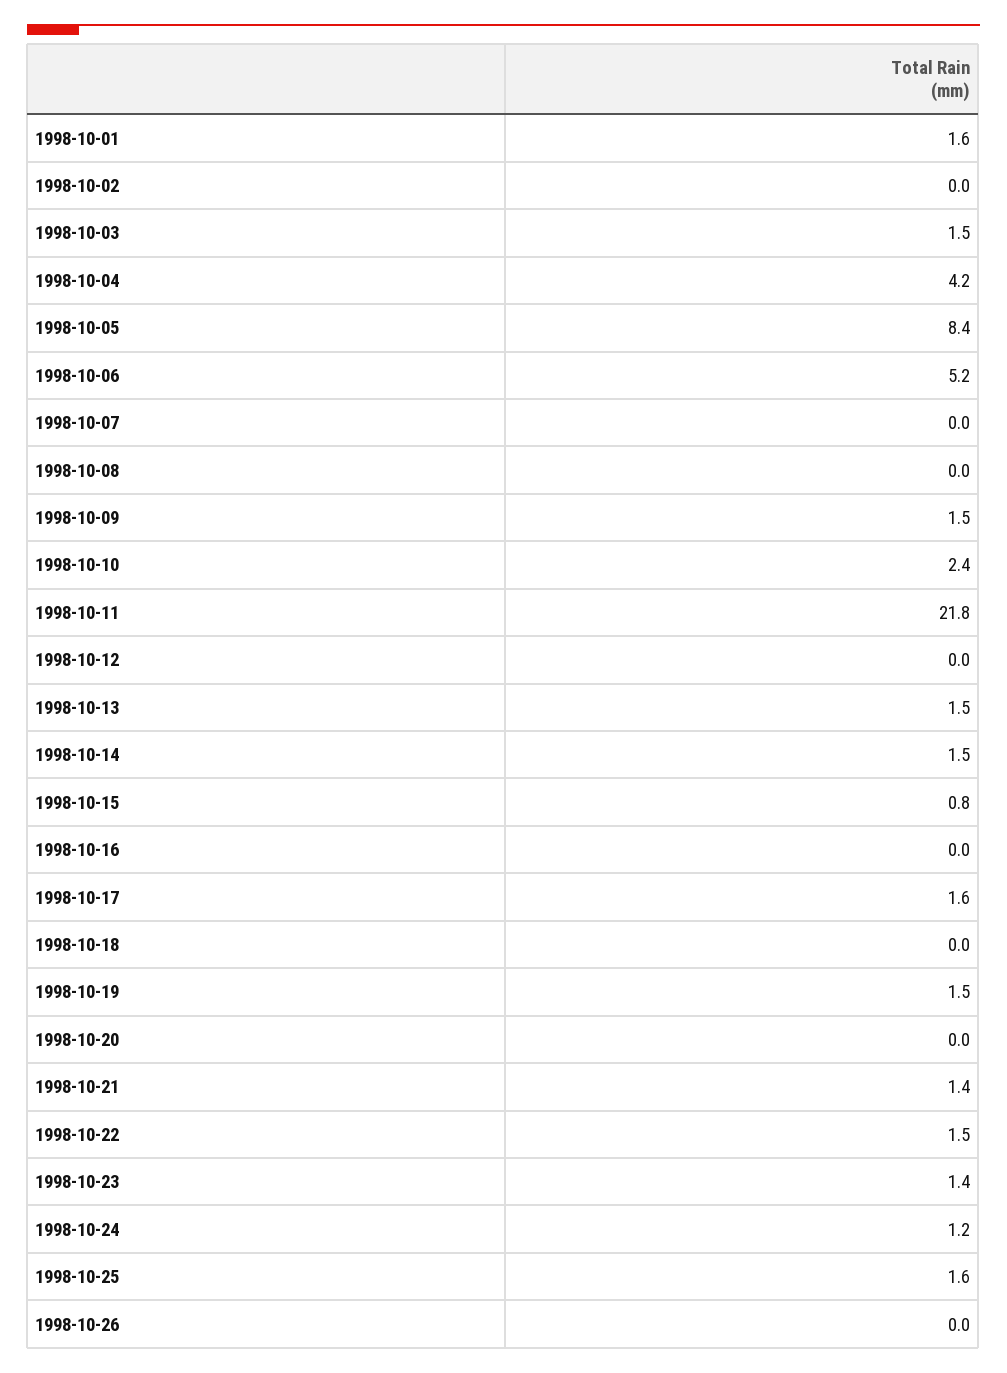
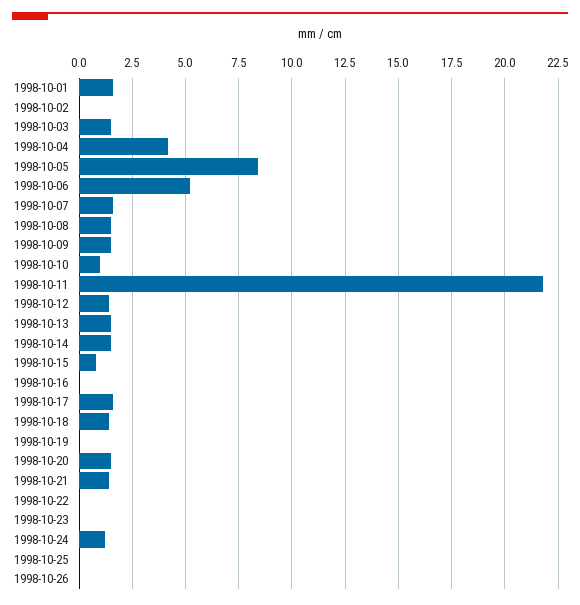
  {
    "1998-10-01": 1.6,
    "1998-10-02": 0,
    "1998-10-03": 1.5,
    "1998-10-04": 4.2,
    "1998-10-05": 8.4,
    "1998-10-06": 5.2,
-   "1998-10-07": 0,
+   "1998-10-07": 1.5,
-   "1998-10-08": 0,
+   "1998-10-08": 1.5,
    "1998-10-09": 1.5,
-   "1998-10-10": 2.4,
+   "1998-10-10": 1,
    "1998-10-11": 21.8,
-   "1998-10-12": 0,
+   "1998-10-12": 1.5,
    "1998-10-13": 1.5,
    "1998-10-14": 1.5,
    "1998-10-15": 0.8,
    "1998-10-16": 0,
    "1998-10-17": 1.6,
-   "1998-10-18": 0,
+   "1998-10-18": 1.5,
-   "1998-10-19": 1.5,
+   "1998-10-19": 0,
-   "1998-10-20": 0,
+   "1998-10-20": 1.5,
    "1998-10-21": 1.4,
-   "1998-10-22": 1.5,
+   "1998-10-22": 0,
-   "1998-10-23": 1.4,
+   "1998-10-23": 0,
    "1998-10-24": 1.2,
-   "1998-10-25": 1.6,
+   "1998-10-25": 0,
    "1998-10-26": 0
  }

